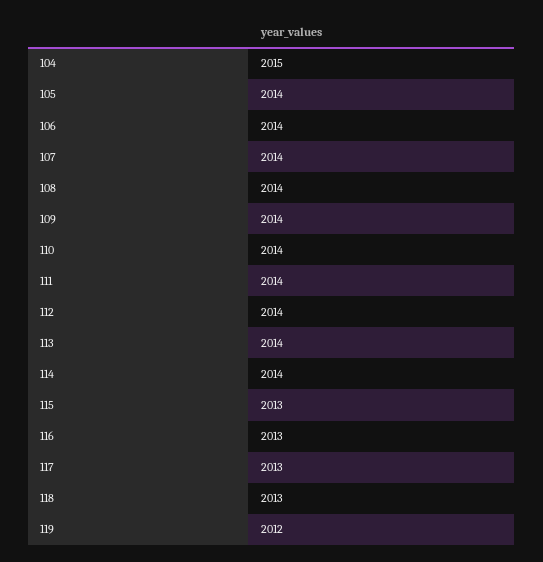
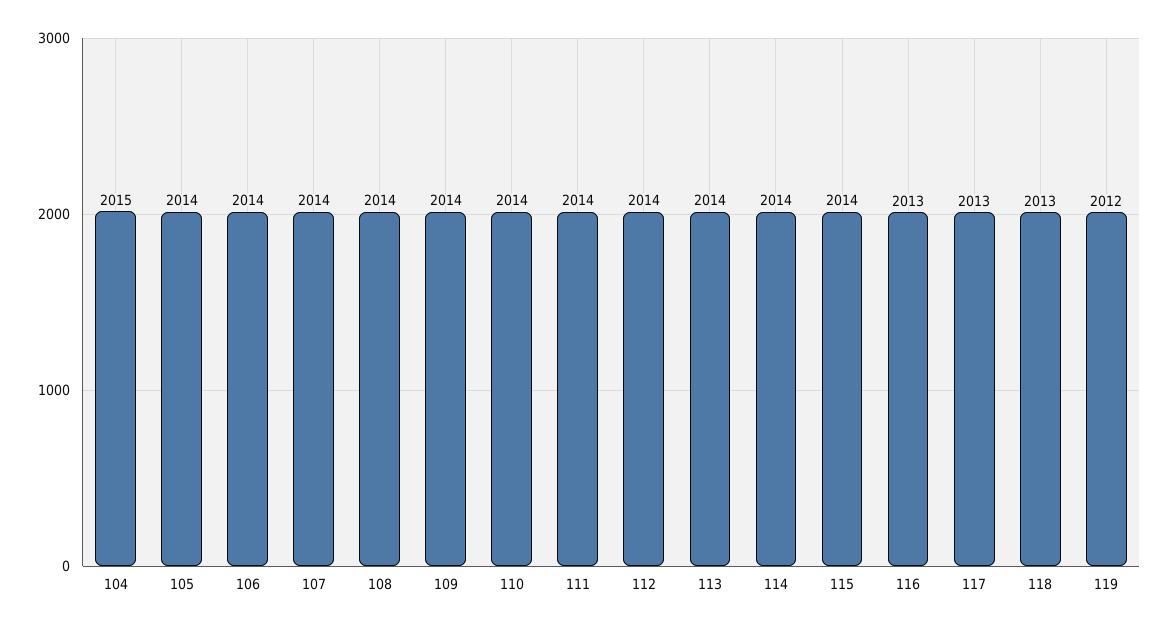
  {
    "104": 2015,
    "105": 2014,
    "106": 2014,
    "107": 2014,
    "108": 2014,
    "109": 2014,
    "110": 2014,
    "111": 2014,
    "112": 2014,
    "113": 2014,
    "114": 2014,
-   "115": 2013,
+   "115": 2014,
    "116": 2013,
    "117": 2013,
    "118": 2013,
    "119": 2012
  }

